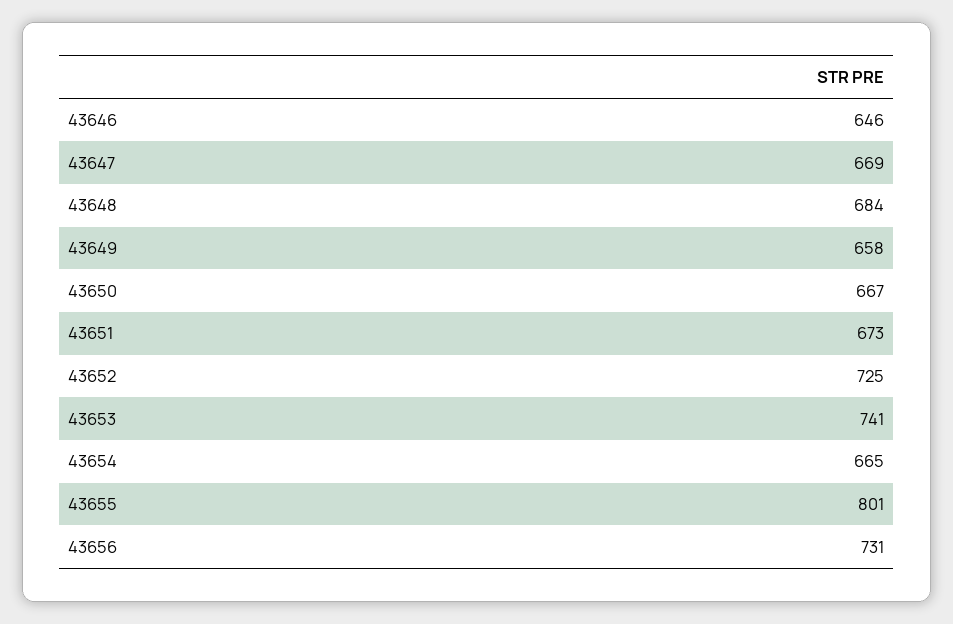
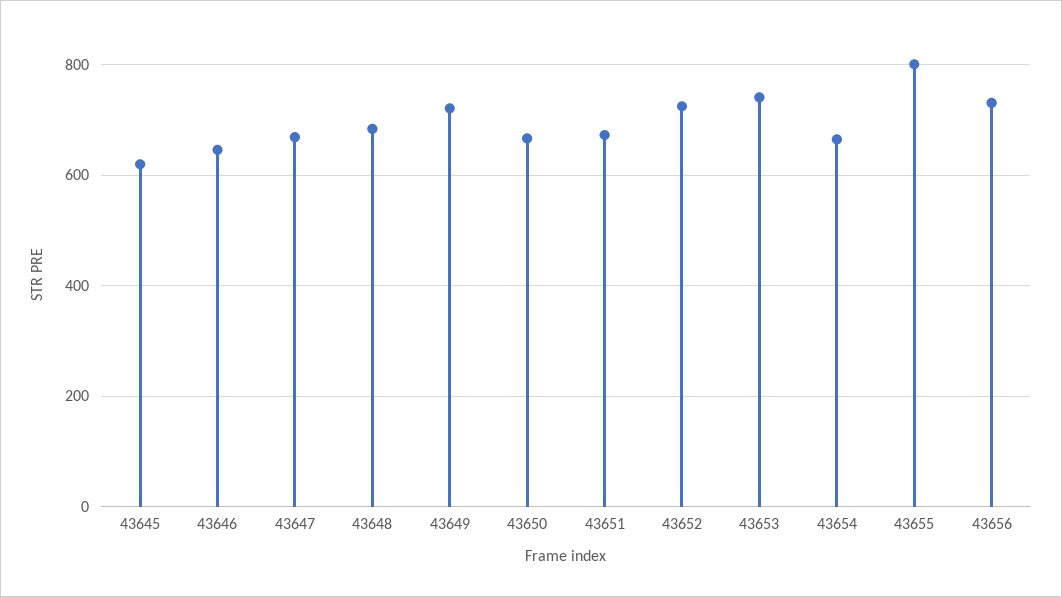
  {
    "43646": 646,
    "43647": 669,
    "43648": 684,
-   "43649": 658,
+   "43649": 720,
    "43650": 667,
    "43651": 673,
    "43652": 725,
    "43653": 741,
    "43654": 665,
    "43655": 801,
-   "43656": 731
+   "43656": 731,
+   "43645": 620
  }

